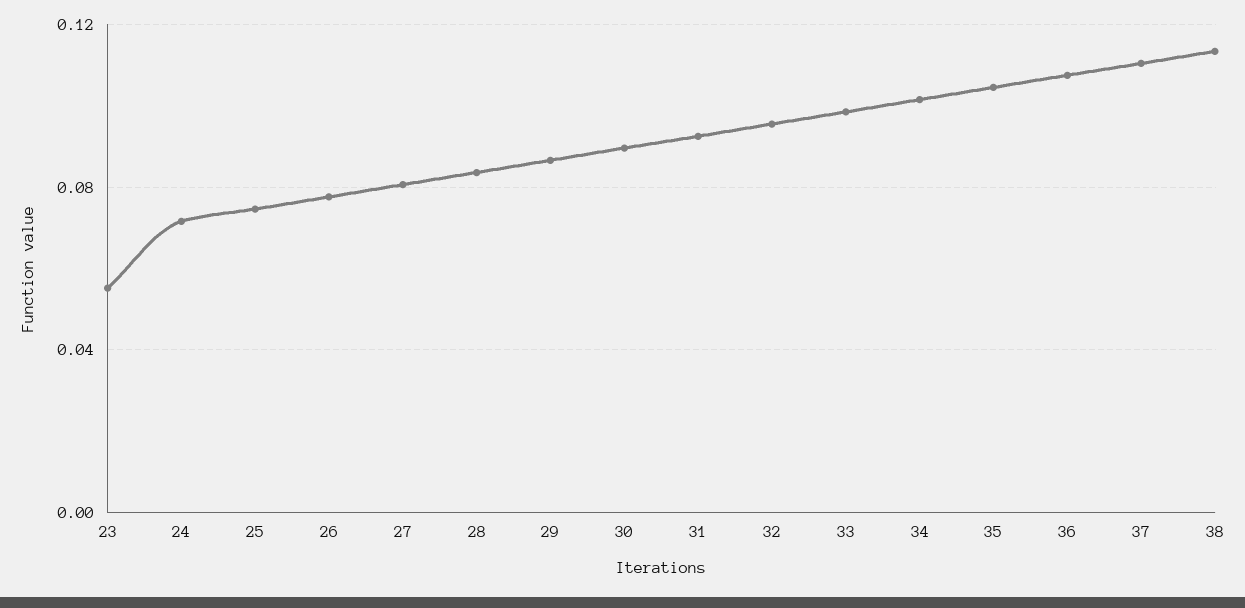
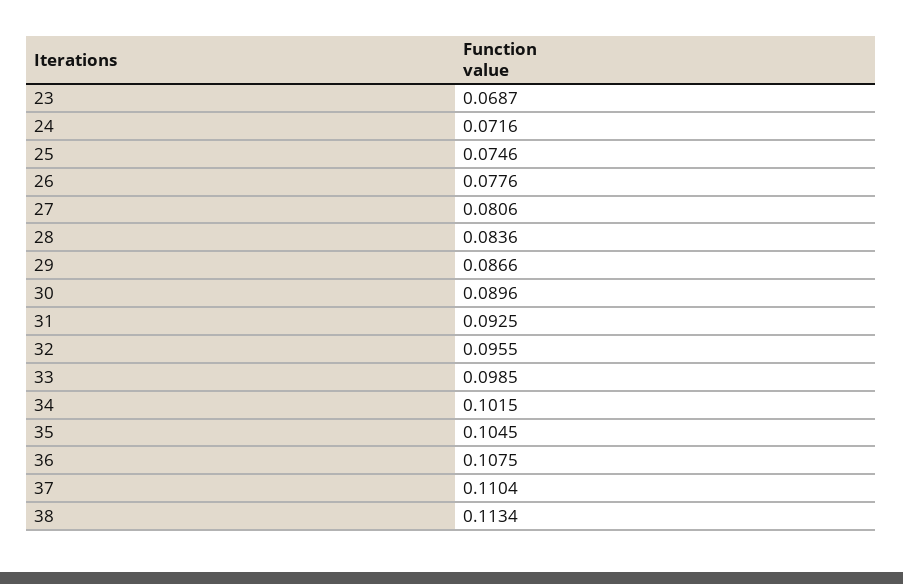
  {
-   "23": 0.055,
+   "23": 0.0687,
    "24": 0.0716,
    "25": 0.0746,
    "26": 0.0776,
    "27": 0.0806,
    "28": 0.0836,
    "29": 0.0866,
    "30": 0.0896,
    "31": 0.0925,
    "32": 0.0955,
    "33": 0.0985,
    "34": 0.1015,
    "35": 0.1045,
    "36": 0.1075,
    "37": 0.1104,
    "38": 0.1134
  }

